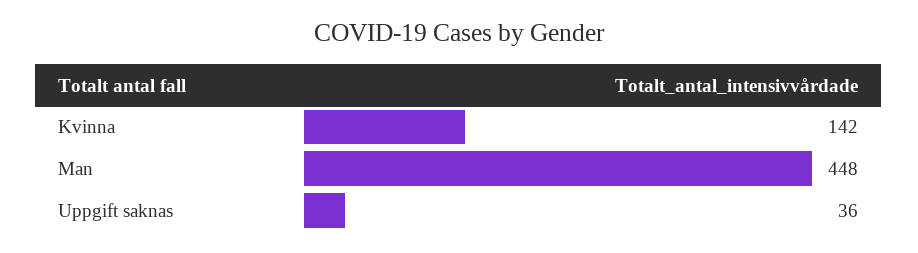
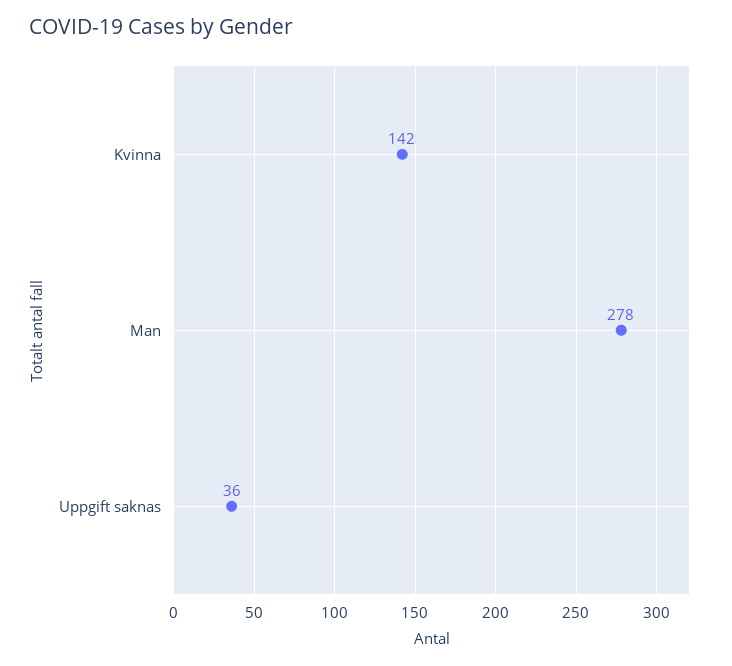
  {
    "Kvinna": 142,
-   "Man": 448,
+   "Man": 278,
    "Uppgift saknas": 36
  }

